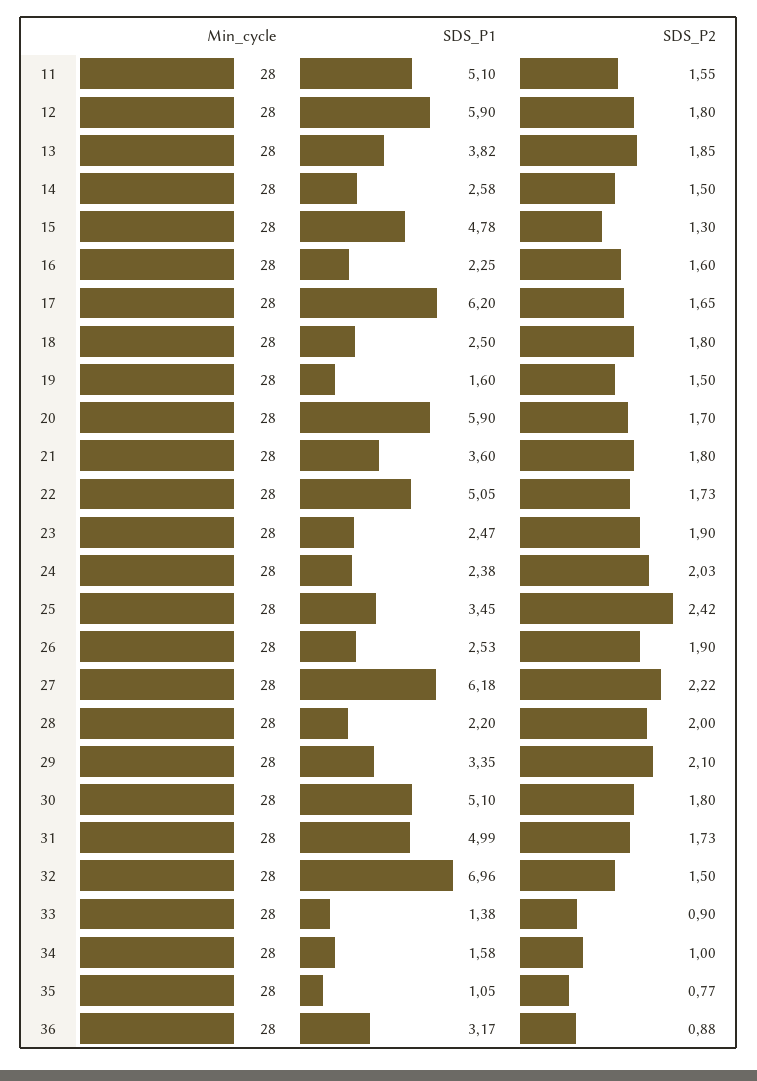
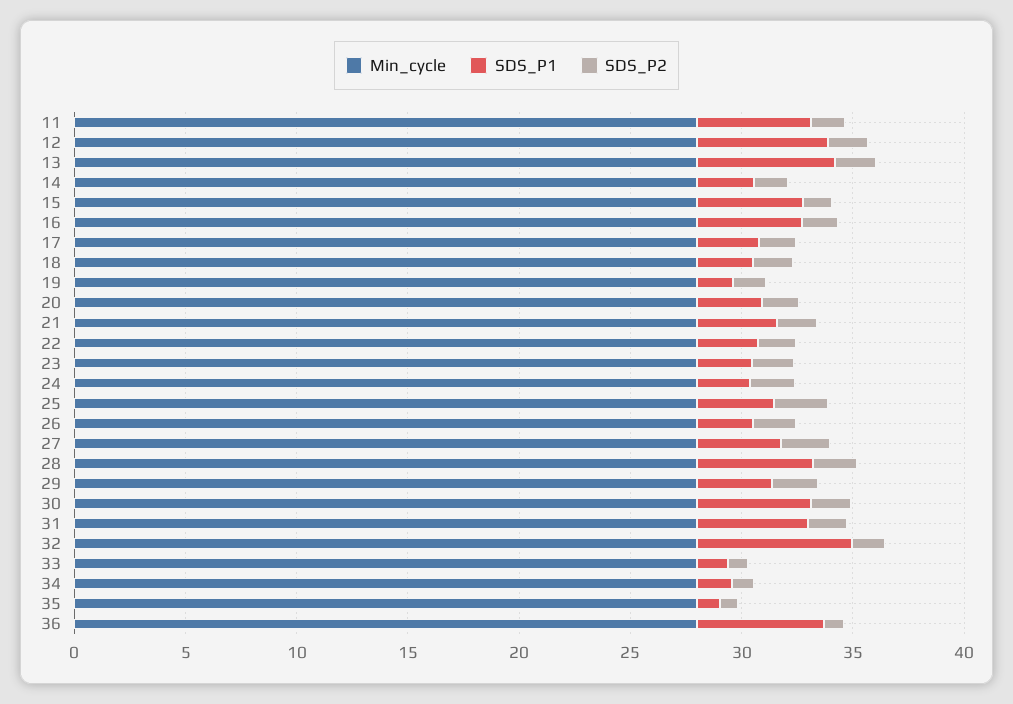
  {
    "Min_cycle": {
      "11": 28,
      "12": 28,
      "13": 28,
      "14": 28,
      "15": 28,
      "16": 28,
      "17": 28,
      "18": 28,
      "19": 28,
      "20": 28,
      "21": 28,
      "22": 28,
      "23": 28,
      "24": 28,
      "25": 28,
      "26": 28,
      "27": 28,
      "28": 28,
      "29": 28,
      "30": 28,
      "31": 28,
      "32": 28,
      "33": 28,
      "34": 28,
      "35": 28,
      "36": 28
    },
    "SDS_P1": {
      "11": 5.1,
      "12": 5.9,
-     "13": 3.82,
+     "13": 6,
      "14": 2.58,
      "15": 4.78,
-     "16": 2.25,
+     "16": 5,
-     "17": 6.2,
+     "17": 3,
      "18": 2.5,
      "19": 1.6,
-     "20": 5.9,
+     "20": 3,
      "21": 3.6,
-     "22": 5.05,
+     "22": 3,
      "23": 2.47,
      "24": 2.38,
      "25": 3.45,
      "26": 2.53,
-     "27": 6.18,
+     "27": 4,
-     "28": 2.2,
+     "28": 5,
      "29": 3.35,
      "30": 5.1,
      "31": 4.99,
      "32": 6.96,
      "33": 1.38,
      "34": 1.58,
      "35": 1.05,
-     "36": 3.17
+     "36": 6
    },
    "SDS_P2": {
      "11": 1.55,
      "12": 1.8,
      "13": 1.85,
      "14": 1.5,
      "15": 1.3,
      "16": 1.6,
      "17": 1.65,
      "18": 1.8,
      "19": 1.5,
      "20": 1.7,
      "21": 1.8,
      "22": 1.73,
      "23": 1.9,
      "24": 2.03,
      "25": 2.42,
      "26": 1.9,
      "27": 2.22,
      "28": 2,
      "29": 2.1,
      "30": 1.8,
      "31": 1.73,
      "32": 1.5,
      "33": 0.9,
      "34": 1,
      "35": 0.77,
      "36": 0.88
    }
  }

